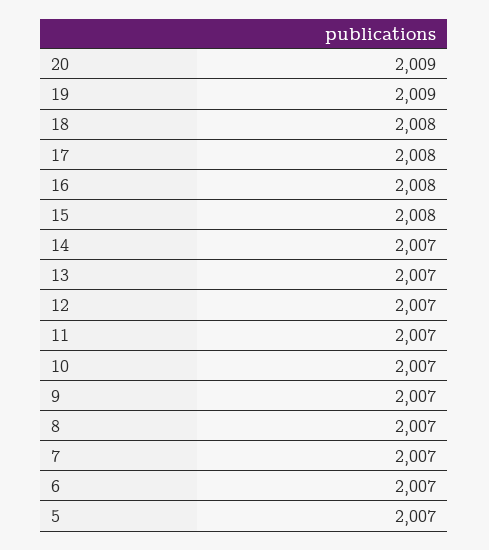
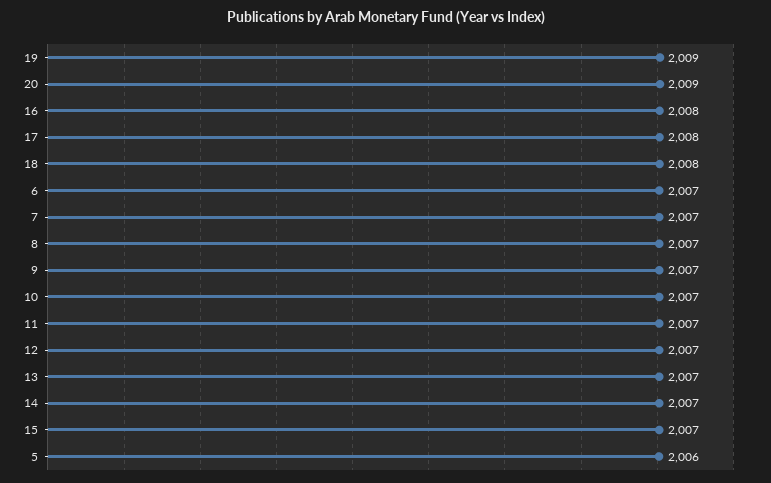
  {
    "20": 2009,
    "19": 2009,
    "18": 2008,
    "17": 2008,
    "16": 2008,
-   "15": 2008,
+   "15": 2007,
    "14": 2007,
    "13": 2007,
    "12": 2007,
    "11": 2007,
    "10": 2007,
    "9": 2007,
    "8": 2007,
    "7": 2007,
    "6": 2007,
-   "5": 2007
+   "5": 2006
  }

